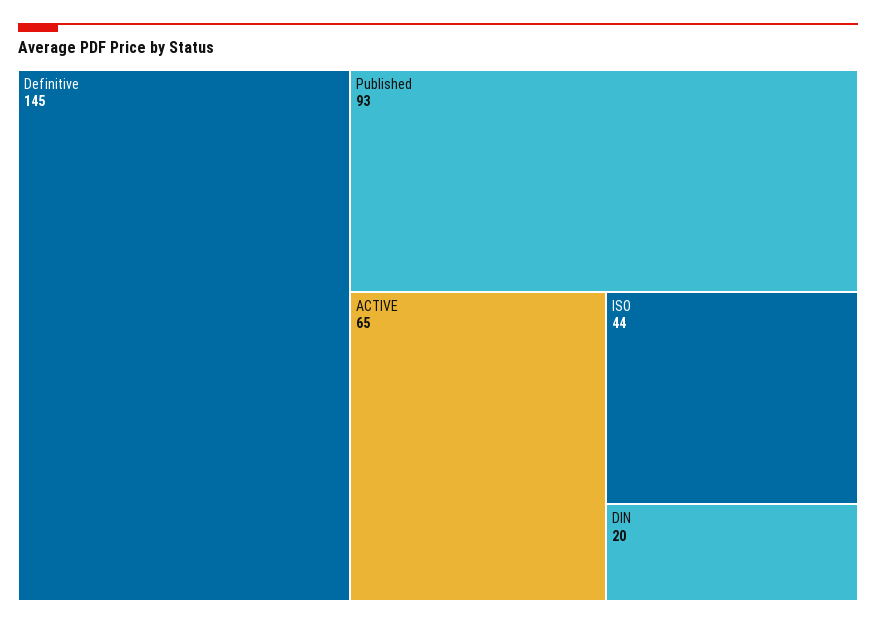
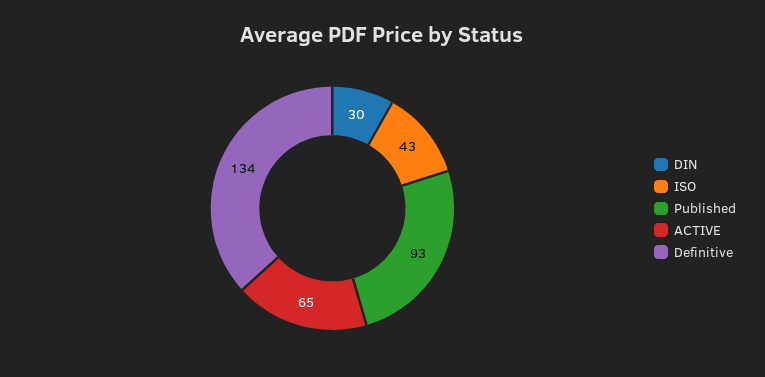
  {
-   "Definitive": 145,
+   "Definitive": 134,
    "Published": 93,
    "ACTIVE": 65,
-   "ISO": 44,
+   "ISO": 43,
-   "DIN": 20
+   "DIN": 30
  }

